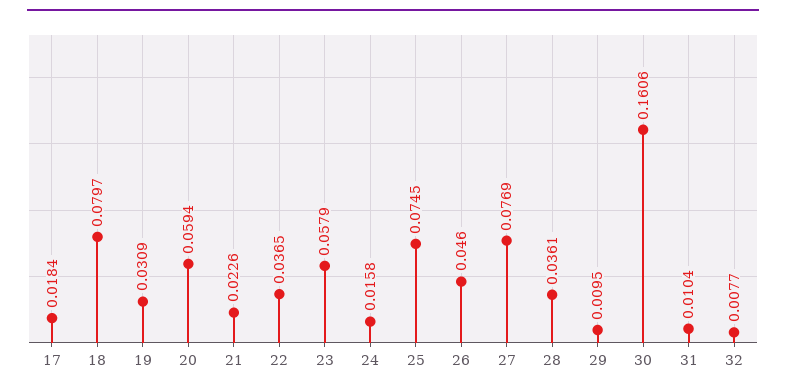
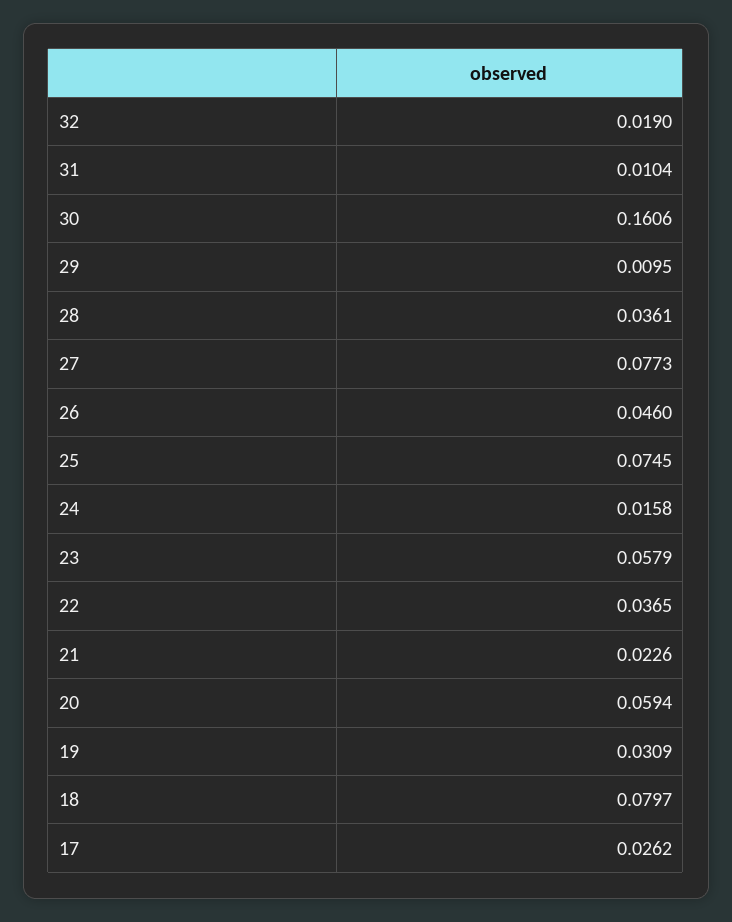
  {
-   "17": 0.0184,
+   "17": 0.0262,
    "18": 0.0797,
    "19": 0.0309,
    "20": 0.0594,
    "21": 0.0226,
    "22": 0.0365,
    "23": 0.0579,
    "24": 0.0158,
    "25": 0.0745,
    "26": 0.046,
-   "27": 0.0769,
+   "27": 0.0773,
    "28": 0.0361,
    "29": 0.0095,
    "30": 0.1606,
    "31": 0.0104,
-   "32": 0.0077
+   "32": 0.019
  }

